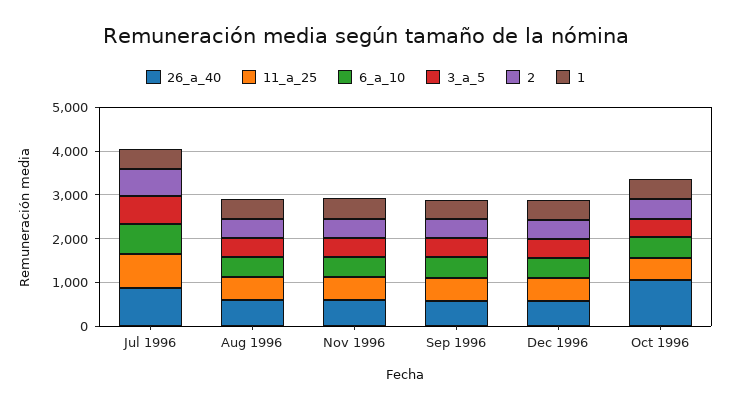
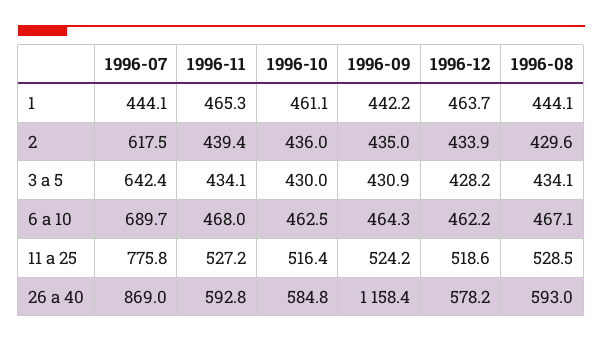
  {
    "26_a_40": {
      "Jul 1996": 869,
      "Aug 1996": 593,
      "Nov 1996": 592.8,
-     "Sep 1996": 600,
+     "Sep 1996": 1158.4,
      "Dec 1996": 578.2,
-     "Oct 1996": 1000
+     "Oct 1996": 584.8
    },
    "11_a_25": {
      "Jul 1996": 775.8,
      "Aug 1996": 528.5,
      "Nov 1996": 527.2,
      "Sep 1996": 524.2,
      "Dec 1996": 518.6,
      "Oct 1996": 516.4
    },
    "6_a_10": {
      "Jul 1996": 689.7,
      "Aug 1996": 467.1,
      "Nov 1996": 468,
      "Sep 1996": 464.3,
      "Dec 1996": 462.2,
      "Oct 1996": 462.5
    },
    "3_a_5": {
      "Jul 1996": 642.4,
      "Aug 1996": 434.1,
      "Nov 1996": 434.1,
      "Sep 1996": 430.9,
      "Dec 1996": 428.2,
      "Oct 1996": 430
    },
    "2": {
      "Jul 1996": 617.5,
      "Aug 1996": 429.6,
      "Nov 1996": 439.4,
      "Sep 1996": 435,
      "Dec 1996": 433.9,
      "Oct 1996": 436
    },
    "1": {
      "Jul 1996": 444.1,
      "Aug 1996": 444.1,
      "Nov 1996": 465.3,
      "Sep 1996": 442.2,
      "Dec 1996": 463.7,
      "Oct 1996": 461.1
    }
  }

